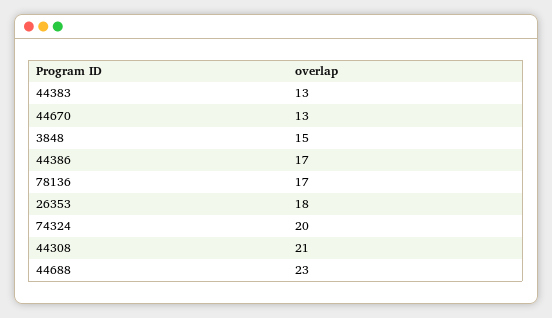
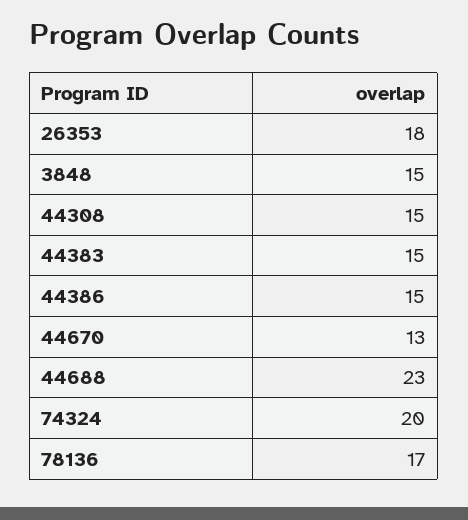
  {
-   "44383": 13,
+   "44383": 15,
    "44670": 13,
    "3848": 15,
-   "44386": 17,
+   "44386": 15,
    "78136": 17,
    "26353": 18,
    "74324": 20,
-   "44308": 21,
+   "44308": 15,
    "44688": 23
  }

